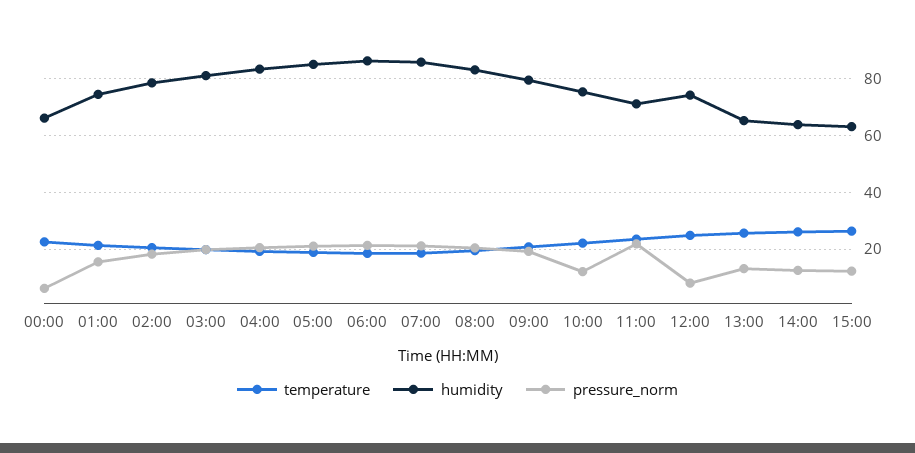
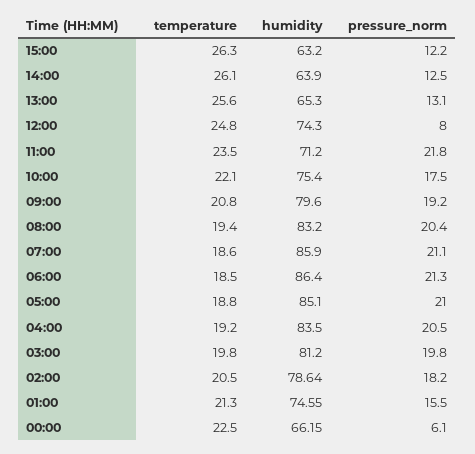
  {
    "temperature": {
      "00:00": 22.5,
      "01:00": 21.3,
      "02:00": 20.5,
      "03:00": 19.8,
      "04:00": 19.2,
      "05:00": 18.8,
      "06:00": 18.5,
      "07:00": 18.6,
      "08:00": 19.4,
      "09:00": 20.8,
      "10:00": 22.1,
      "11:00": 23.5,
      "12:00": 24.8,
      "13:00": 25.6,
      "14:00": 26.1,
      "15:00": 26.3
    },
    "humidity": {
      "00:00": 66.15,
      "01:00": 74.55,
      "02:00": 78.64,
      "03:00": 81.2,
      "04:00": 83.5,
      "05:00": 85.1,
      "06:00": 86.4,
      "07:00": 85.9,
      "08:00": 83.2,
      "09:00": 79.6,
      "10:00": 75.4,
      "11:00": 71.2,
      "12:00": 74.3,
      "13:00": 65.3,
      "14:00": 63.9,
      "15:00": 63.2
    },
    "pressure_norm": {
      "00:00": 6.1,
      "01:00": 15.5,
      "02:00": 18.2,
      "03:00": 19.8,
      "04:00": 20.5,
      "05:00": 21,
      "06:00": 21.3,
      "07:00": 21.1,
      "08:00": 20.4,
      "09:00": 19.2,
-     "10:00": 12.5,
+     "10:00": 17.5,
      "11:00": 21.8,
      "12:00": 8,
      "13:00": 13.1,
      "14:00": 12.5,
      "15:00": 12.2
    }
  }

